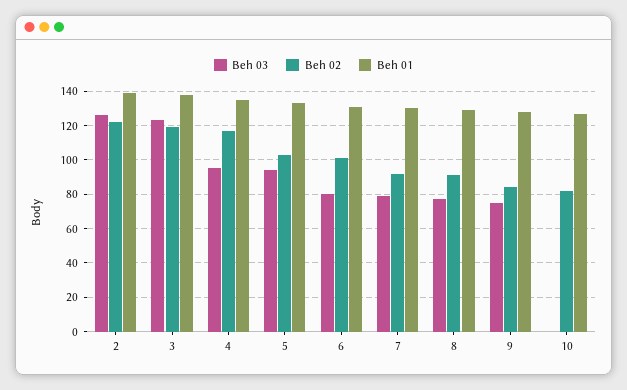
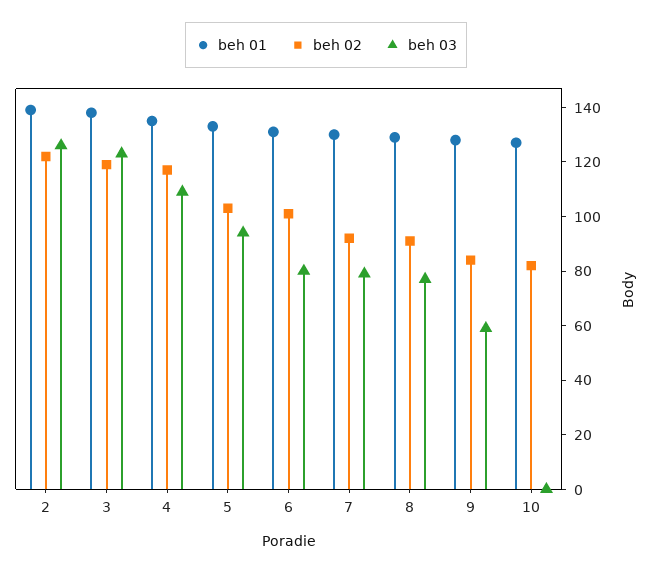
  {
    "Beh 03": {
      "2": 125,
      "3": 125,
-     "4": 95,
+     "4": 110,
      "5": 95,
      "6": 80,
      "7": 80,
      "8": 75,
-     "9": 75,
+     "9": 60,
      "10": 0
    },
    "Beh 02": {
      "2": 120,
      "3": 120,
      "4": 115,
      "5": 105,
      "6": 100,
      "7": 90,
      "8": 90,
      "9": 85,
      "10": 80
    },
    "Beh 01": {
      "2": 140,
      "3": 140,
      "4": 135,
      "5": 135,
      "6": 130,
      "7": 130,
      "8": 130,
      "9": 130,
      "10": 125
    }
  }

